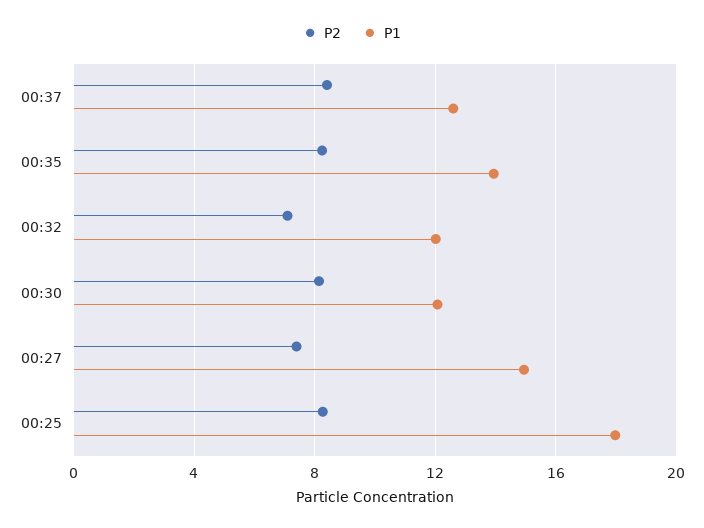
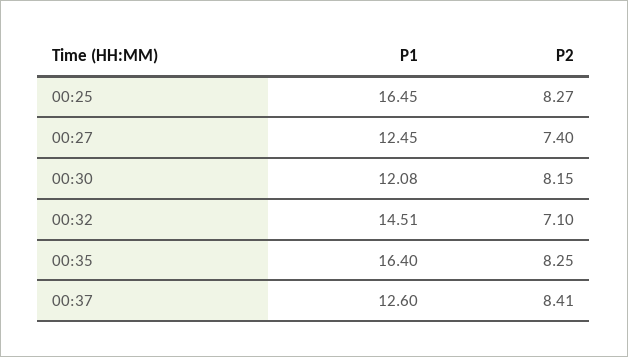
  {
    "P2": {
      "00:37": 8.41,
      "00:35": 8.25,
      "00:32": 7.1,
      "00:30": 8.15,
      "00:27": 7.4,
      "00:25": 8.27
    },
    "P1": {
      "00:37": 12.6,
-     "00:35": 14,
+     "00:35": 16.4,
-     "00:32": 12,
+     "00:32": 14.51,
      "00:30": 12.08,
-     "00:27": 15,
+     "00:27": 12.45,
-     "00:25": 18
+     "00:25": 16.45
    }
  }

